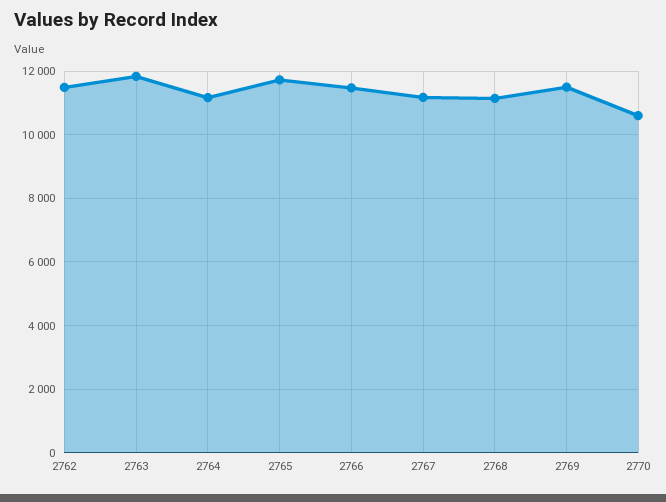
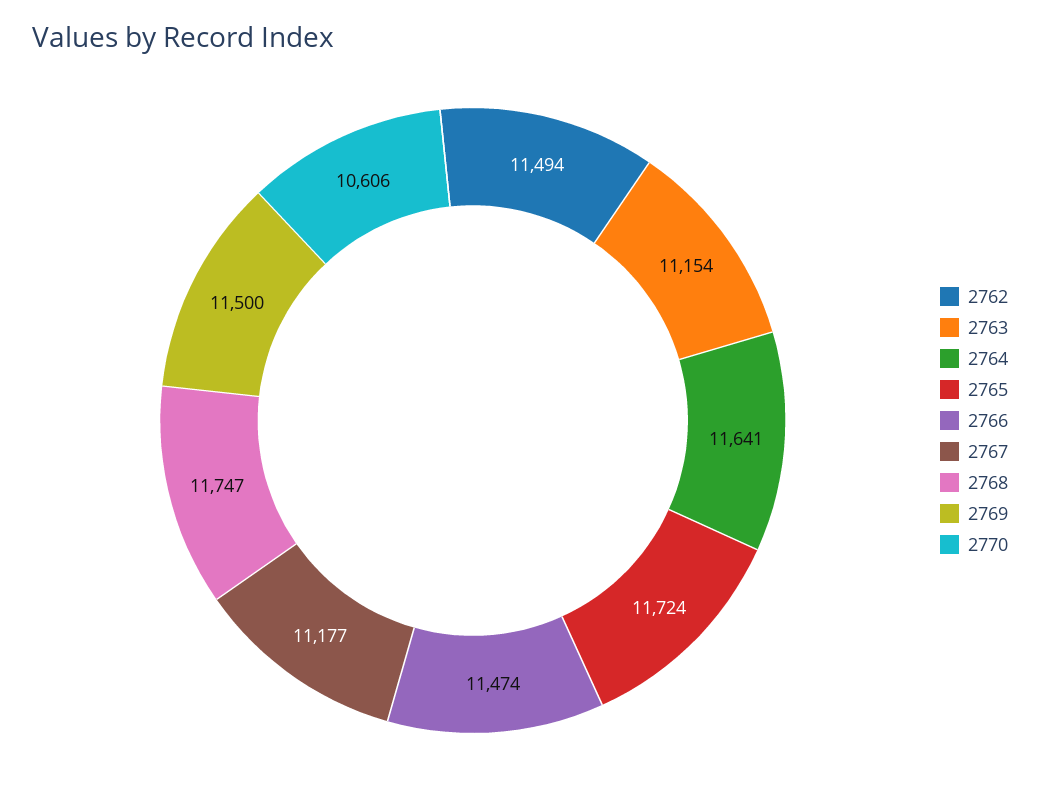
  {
    "2762": 11494,
-   "2763": 11800,
+   "2763": 11154,
-   "2764": 11200,
+   "2764": 11641,
    "2765": 11724,
    "2766": 11474,
    "2767": 11177,
-   "2768": 11200,
+   "2768": 11747,
    "2769": 11500,
    "2770": 10606
  }

